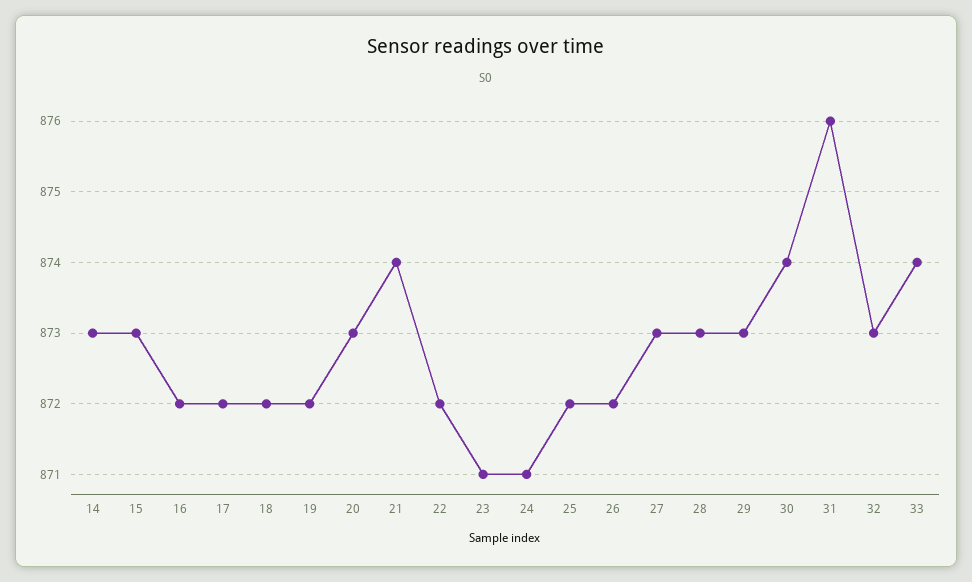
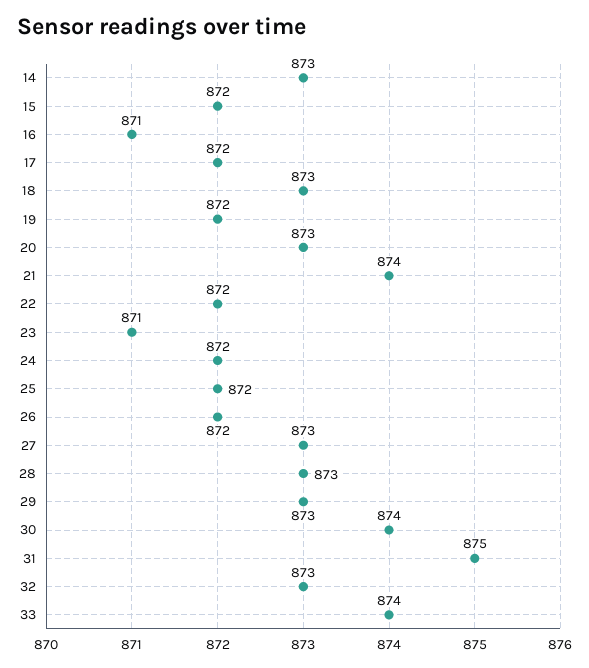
  {
    "14": 873,
-   "15": 873,
+   "15": 872,
-   "16": 872,
+   "16": 871,
    "17": 872,
-   "18": 872,
+   "18": 873,
    "19": 872,
    "20": 873,
    "21": 874,
    "22": 872,
    "23": 871,
-   "24": 871,
+   "24": 872,
    "25": 872,
    "26": 872,
    "27": 873,
    "28": 873,
    "29": 873,
    "30": 874,
-   "31": 876,
+   "31": 875,
    "32": 873,
    "33": 874
  }

